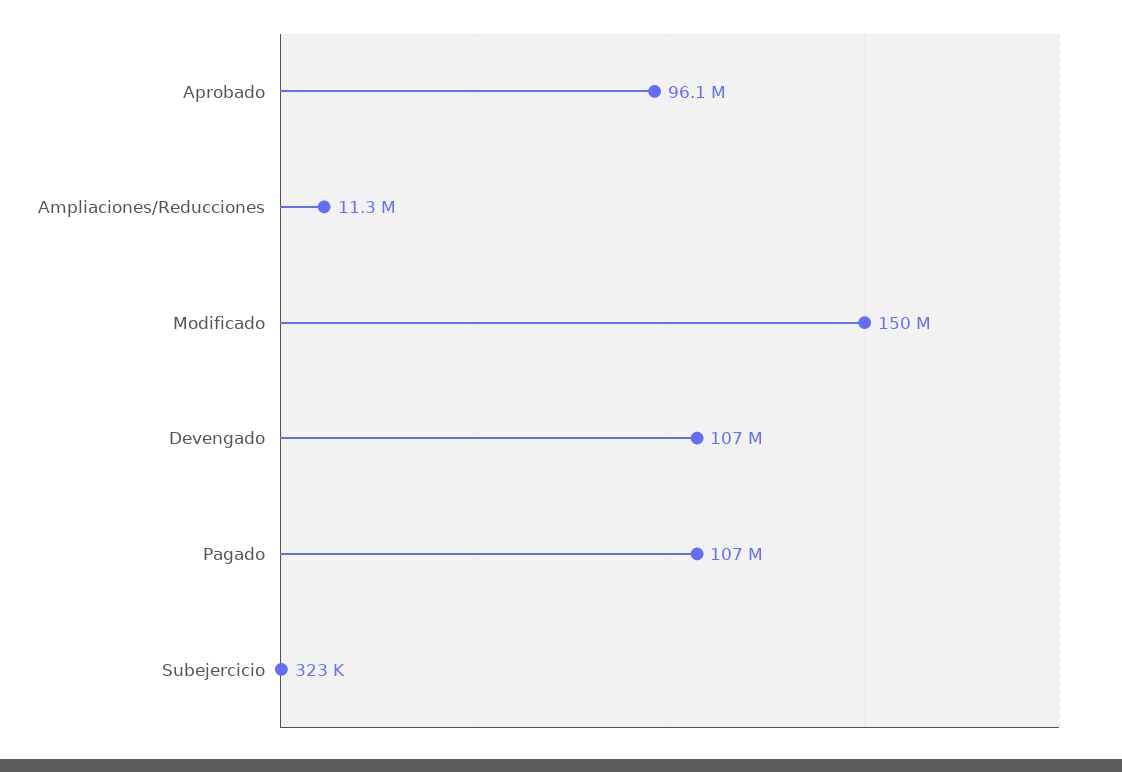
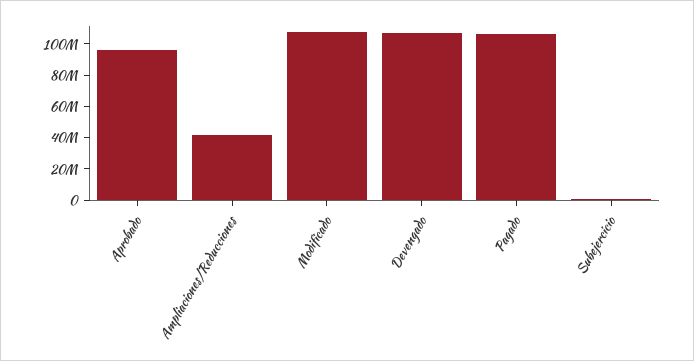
  {
    "Aprobado": 96100000,
-   "Ampliaciones/Reducciones": 11300000,
+   "Ampliaciones/Reducciones": 40000000,
-   "Modificado": 150000000,
+   "Modificado": 110000000,
    "Devengado": 107000000,
    "Pagado": 107000000,
    "Subejercicio": 323000
  }

